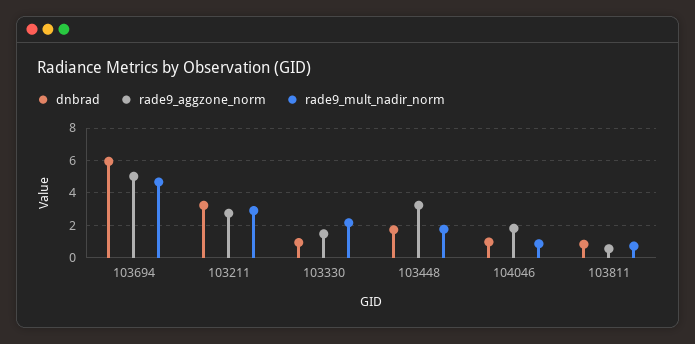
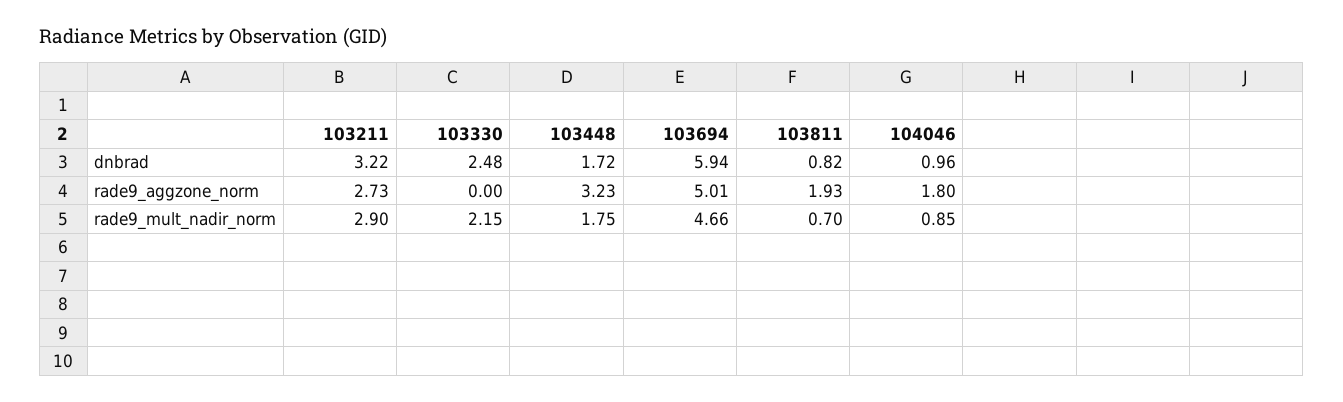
  {
    "dnbrad": {
      "103694": 5.94,
      "103211": 3.22,
-     "103330": 1,
+     "103330": 2.48,
      "103448": 1.72,
      "104046": 0.96,
      "103811": 0.82
    },
    "rade9_aggzone_norm": {
      "103694": 5.01,
      "103211": 2.73,
-     "103330": 1.5,
+     "103330": 0,
      "103448": 3.23,
      "104046": 1.8,
-     "103811": 0.5
+     "103811": 1.93
    },
    "rade9_mult_nadir_norm": {
      "103694": 4.66,
      "103211": 2.9,
      "103330": 2.15,
      "103448": 1.75,
      "104046": 0.85,
      "103811": 0.7
    }
  }

